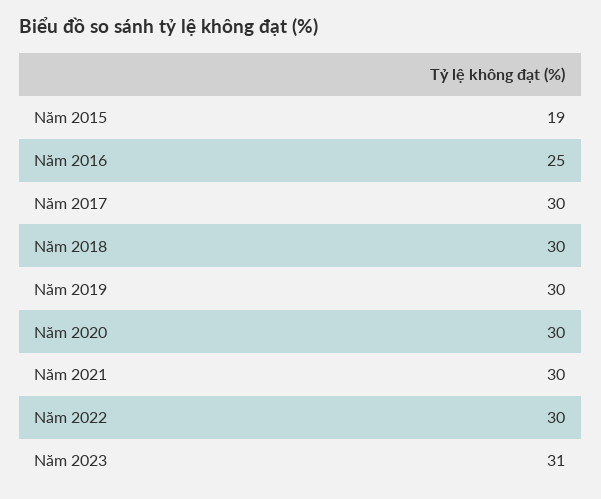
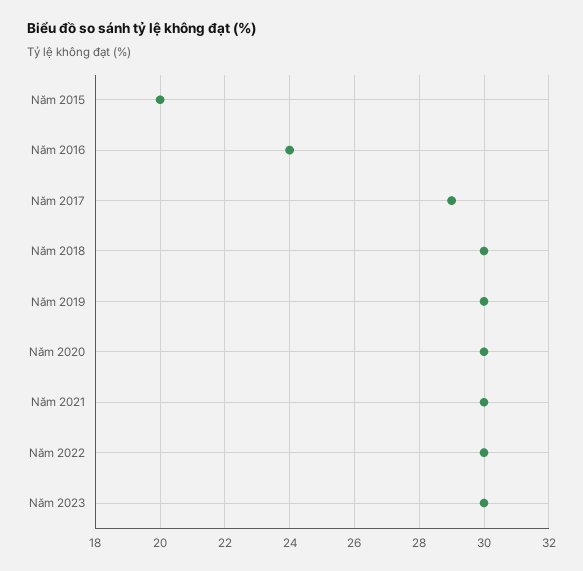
  {
-   "Năm 2015": 19,
+   "Năm 2015": 20,
-   "Năm 2016": 25,
+   "Năm 2016": 24,
-   "Năm 2017": 30,
+   "Năm 2017": 29,
    "Năm 2018": 30,
    "Năm 2019": 30,
    "Năm 2020": 30,
    "Năm 2021": 30,
    "Năm 2022": 30,
-   "Năm 2023": 31
+   "Năm 2023": 30
  }

